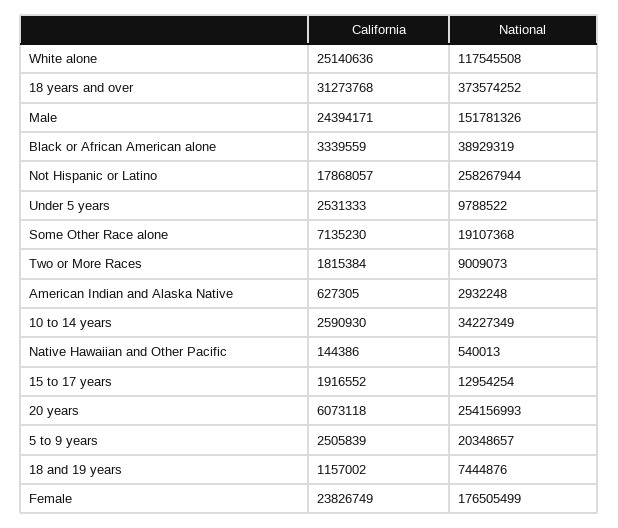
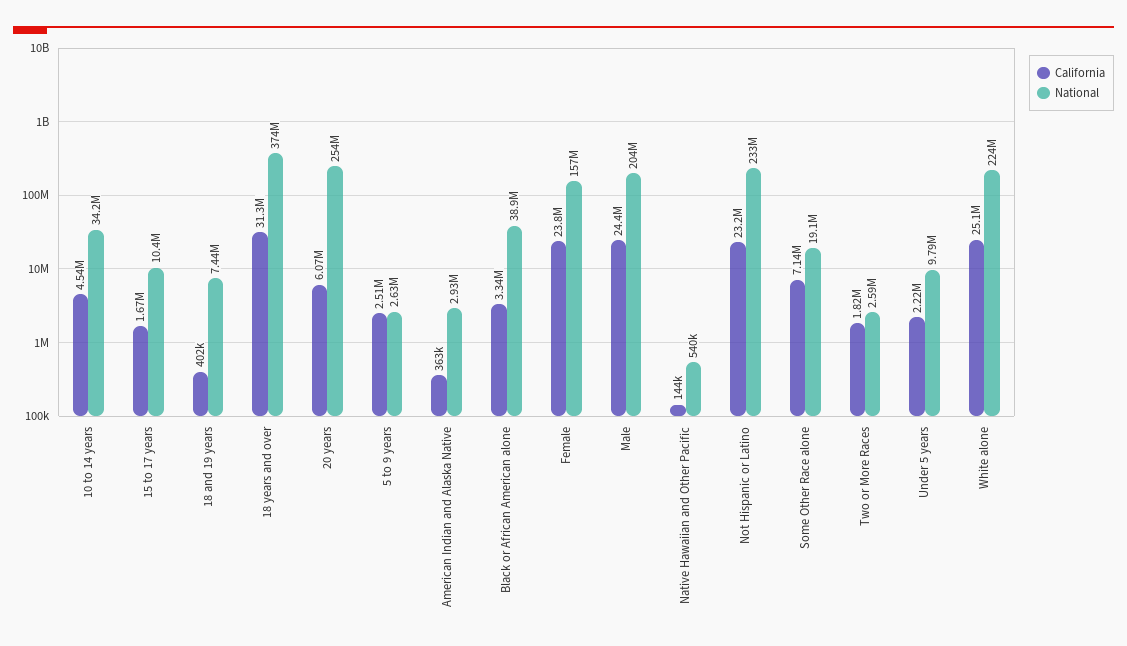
  {
    "California": {
      "White alone": 25140636,
      "18 years and over": 31273768,
      "Male": 24394171,
      "Black or African American alone": 3339559,
-     "Not Hispanic or Latino": 17868057,
+     "Not Hispanic or Latino": 23200000,
-     "Under 5 years": 2531333,
+     "Under 5 years": 2220000,
      "Some Other Race alone": 7135230,
      "Two or More Races": 1815384,
-     "American Indian and Alaska Native": 627305,
+     "American Indian and Alaska Native": 363000,
-     "10 to 14 years": 2590930,
+     "10 to 14 years": 4540000,
      "Native Hawaiian and Other Pacific": 144386,
-     "15 to 17 years": 1916552,
+     "15 to 17 years": 1670000,
      "20 years": 6073118,
      "5 to 9 years": 2505839,
-     "18 and 19 years": 1157002,
+     "18 and 19 years": 402000,
      "Female": 23826749
    },
    "National": {
-     "White alone": 117545508,
+     "White alone": 224000000,
      "18 years and over": 373574252,
-     "Male": 151781326,
+     "Male": 204000000,
      "Black or African American alone": 38929319,
-     "Not Hispanic or Latino": 258267944,
+     "Not Hispanic or Latino": 233000000,
      "Under 5 years": 9788522,
      "Some Other Race alone": 19107368,
-     "Two or More Races": 9009073,
+     "Two or More Races": 2590000,
      "American Indian and Alaska Native": 2932248,
      "10 to 14 years": 34227349,
      "Native Hawaiian and Other Pacific": 540013,
-     "15 to 17 years": 12954254,
+     "15 to 17 years": 10400000,
      "20 years": 254156993,
-     "5 to 9 years": 20348657,
+     "5 to 9 years": 2630000,
      "18 and 19 years": 7444876,
-     "Female": 176505499
+     "Female": 157000000
    }
  }

